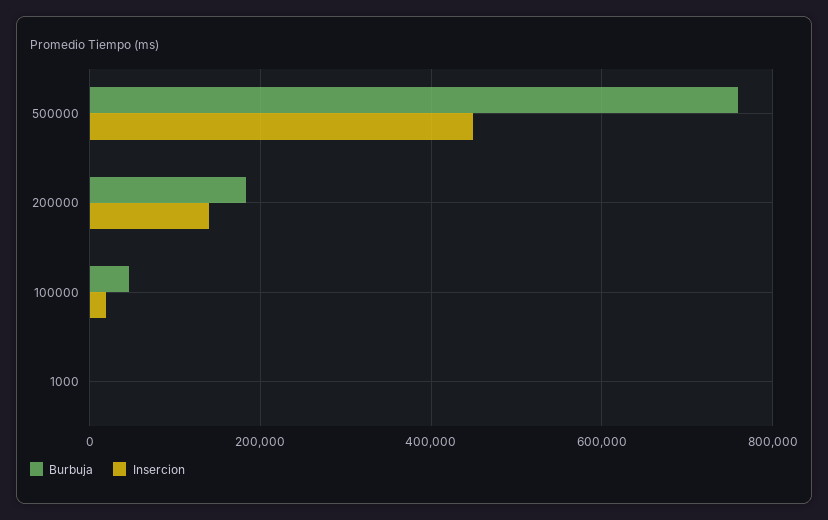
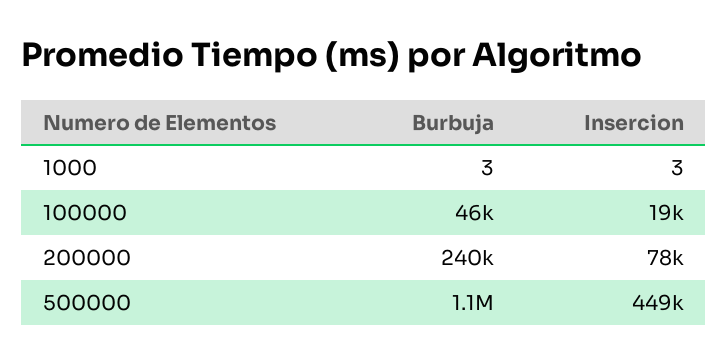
  {
    "Burbuja": {
-     "500000": 760000,
+     "500000": 1100000,
-     "200000": 180000,
+     "200000": 240000,
      "100000": 46000,
      "1000": 3
    },
    "Insercion": {
      "500000": 449000,
-     "200000": 140000,
+     "200000": 78000,
      "100000": 19000,
      "1000": 3
    }
  }

